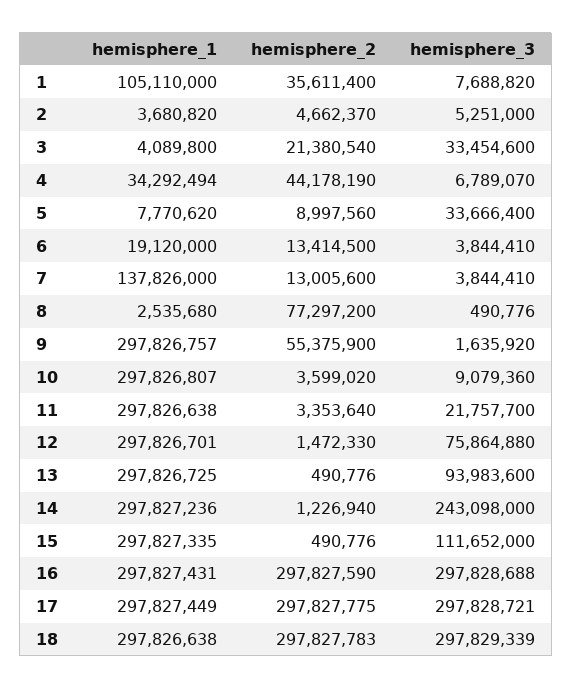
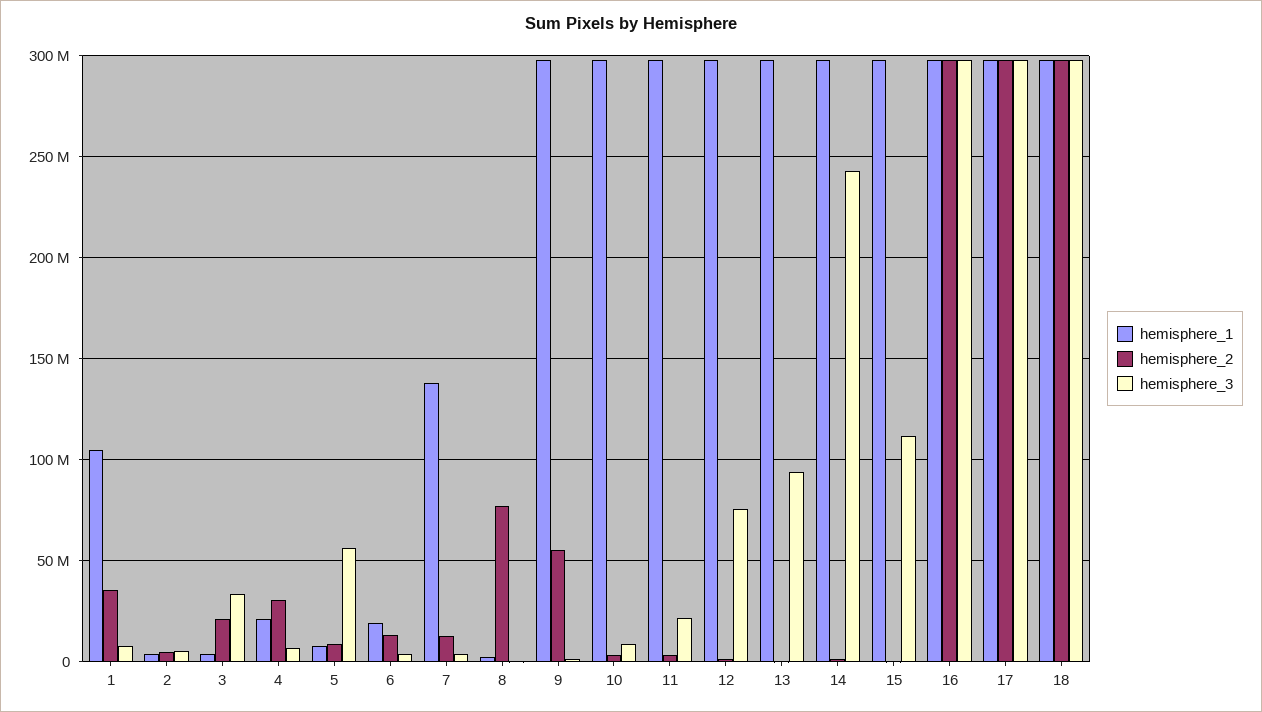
  {
    "hemisphere_1": {
      "1": 105110000,
      "2": 3680820,
      "3": 4089800,
-     "4": 34292494,
+     "4": 20000000,
      "5": 7770620,
      "6": 19120000,
      "7": 137826000,
      "8": 2535680,
      "9": 297826757,
      "10": 297826807,
      "11": 297826638,
      "12": 297826701,
      "13": 297826725,
      "14": 297827236,
      "15": 297827335,
      "16": 297827431,
      "17": 297827449,
      "18": 297826638
    },
    "hemisphere_2": {
      "1": 35611400,
      "2": 4662370,
      "3": 21380540,
-     "4": 44178190,
+     "4": 30000000,
      "5": 8997560,
      "6": 13414500,
      "7": 13005600,
      "8": 77297200,
      "9": 55375900,
      "10": 3599020,
      "11": 3353640,
      "12": 1472330,
      "13": 490776,
      "14": 1226940,
      "15": 490776,
      "16": 297827590,
      "17": 297827775,
      "18": 297827783
    },
    "hemisphere_3": {
      "1": 7688820,
      "2": 5251000,
      "3": 33454600,
      "4": 6789070,
-     "5": 33666400,
+     "5": 55000000,
      "6": 3844410,
      "7": 3844410,
      "8": 490776,
      "9": 1635920,
      "10": 9079360,
      "11": 21757700,
      "12": 75864880,
      "13": 93983600,
      "14": 243098000,
      "15": 111652000,
      "16": 297828688,
      "17": 297828721,
      "18": 297829339
    }
  }

